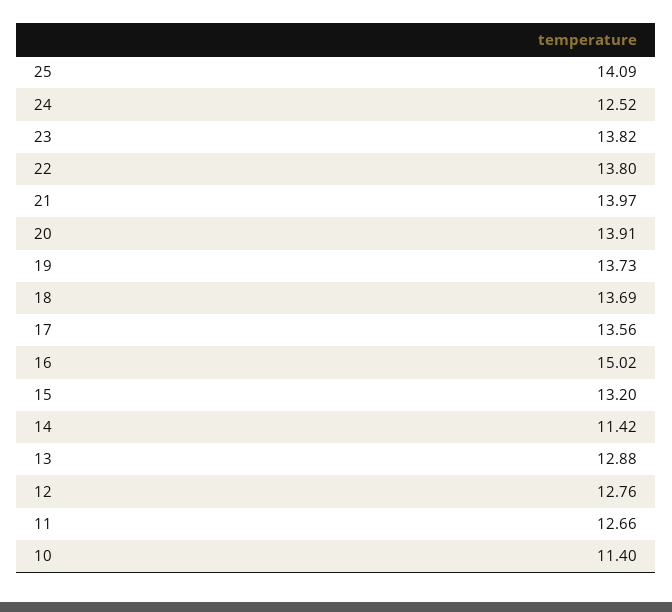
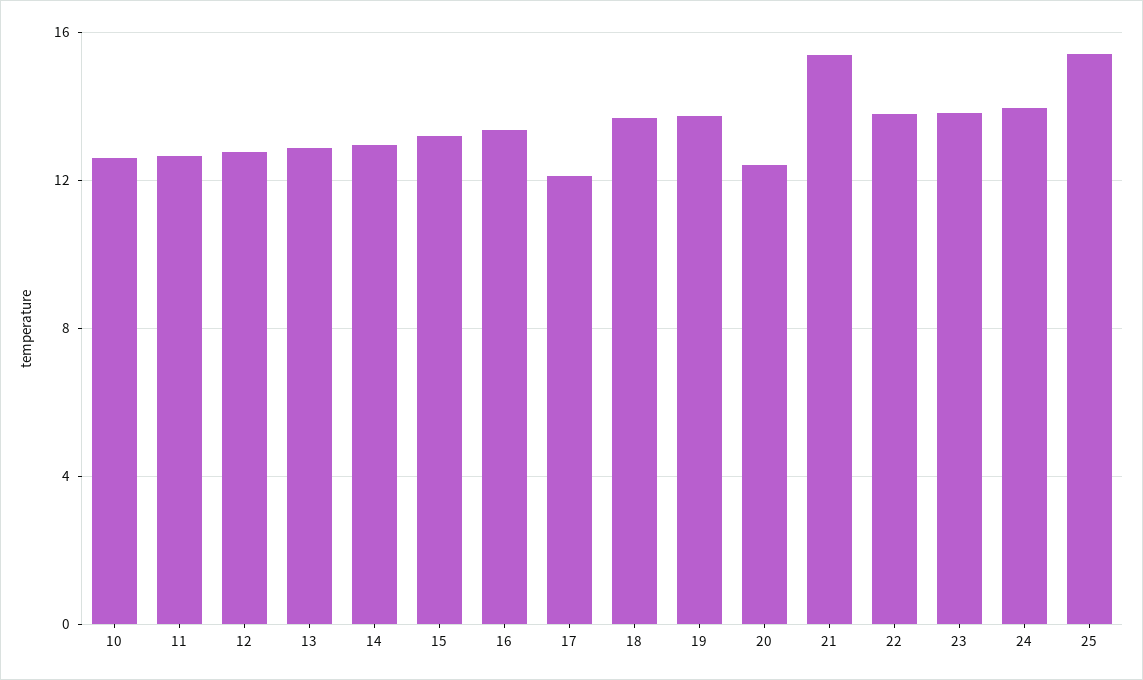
  {
-   "25": 14.09,
+   "25": 15.5,
-   "24": 12.52,
+   "24": 14,
    "23": 13.82,
    "22": 13.8,
-   "21": 13.97,
+   "21": 15.5,
-   "20": 13.91,
+   "20": 12.5,
    "19": 13.73,
    "18": 13.69,
-   "17": 13.56,
+   "17": 12,
-   "16": 15.02,
+   "16": 13.5,
    "15": 13.2,
-   "14": 11.42,
+   "14": 13,
    "13": 12.88,
    "12": 12.76,
    "11": 12.66,
-   "10": 11.4
+   "10": 12.5
  }

